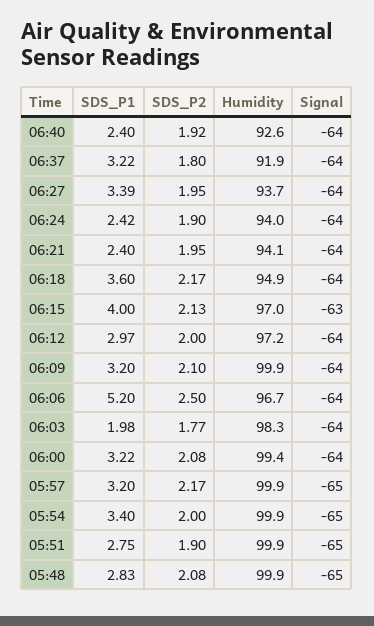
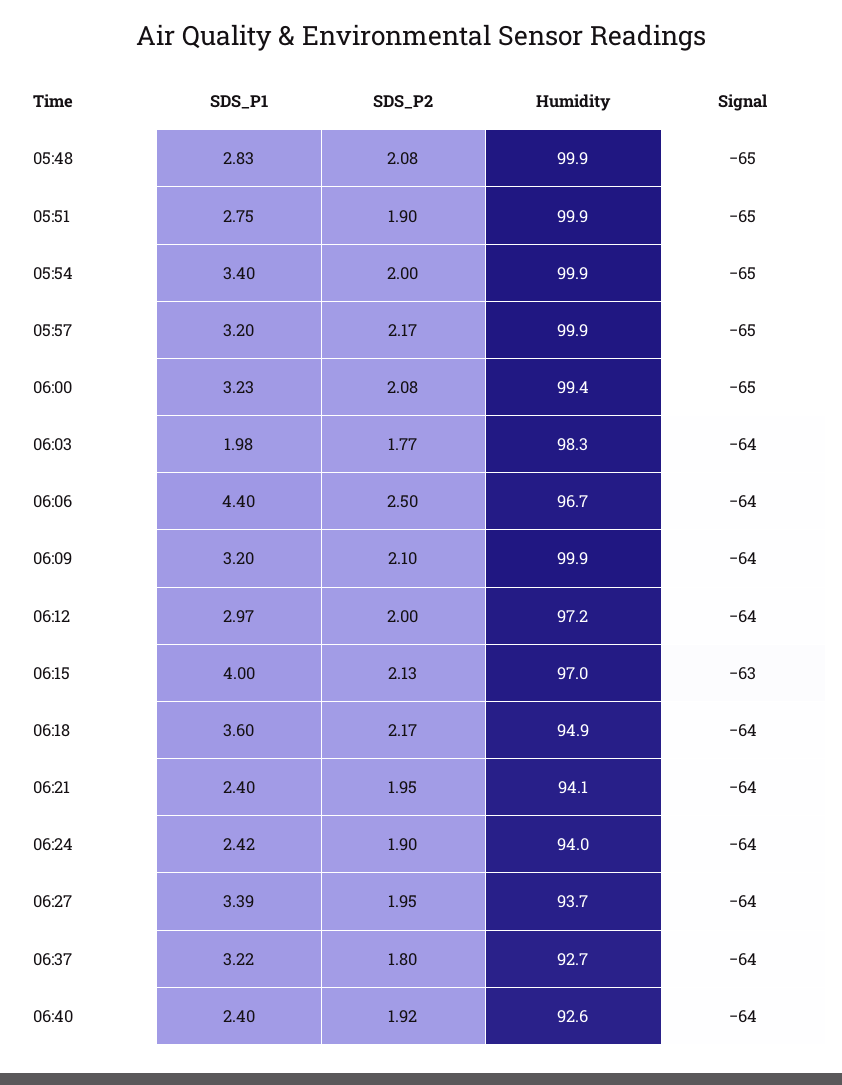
  {
    "SDS_P1": {
      "06:40": 2.4,
      "06:37": 3.22,
      "06:27": 3.39,
      "06:24": 2.42,
      "06:21": 2.4,
      "06:18": 3.6,
      "06:15": 4,
      "06:12": 2.97,
      "06:09": 3.2,
-     "06:06": 5.2,
+     "06:06": 4.4,
      "06:03": 1.98,
-     "06:00": 3.22,
+     "06:00": 3.23,
      "05:57": 3.2,
      "05:54": 3.4,
      "05:51": 2.75,
      "05:48": 2.83
    },
    "SDS_P2": {
      "06:40": 1.92,
      "06:37": 1.8,
      "06:27": 1.95,
      "06:24": 1.9,
      "06:21": 1.95,
      "06:18": 2.17,
      "06:15": 2.13,
      "06:12": 2,
      "06:09": 2.1,
      "06:06": 2.5,
      "06:03": 1.77,
      "06:00": 2.08,
      "05:57": 2.17,
      "05:54": 2,
      "05:51": 1.9,
      "05:48": 2.08
    },
    "Humidity": {
      "06:40": 92.6,
-     "06:37": 91.9,
+     "06:37": 92.7,
      "06:27": 93.7,
      "06:24": 94,
      "06:21": 94.1,
      "06:18": 94.9,
      "06:15": 97,
      "06:12": 97.2,
      "06:09": 99.9,
      "06:06": 96.7,
      "06:03": 98.3,
      "06:00": 99.4,
      "05:57": 99.9,
      "05:54": 99.9,
      "05:51": 99.9,
      "05:48": 99.9
    },
    "Signal": {
      "06:40": -64,
      "06:37": -64,
      "06:27": -64,
      "06:24": -64,
      "06:21": -64,
      "06:18": -64,
      "06:15": -63,
      "06:12": -64,
      "06:09": -64,
      "06:06": -64,
      "06:03": -64,
-     "06:00": -64,
+     "06:00": -65,
      "05:57": -65,
      "05:54": -65,
      "05:51": -65,
      "05:48": -65
    }
  }

